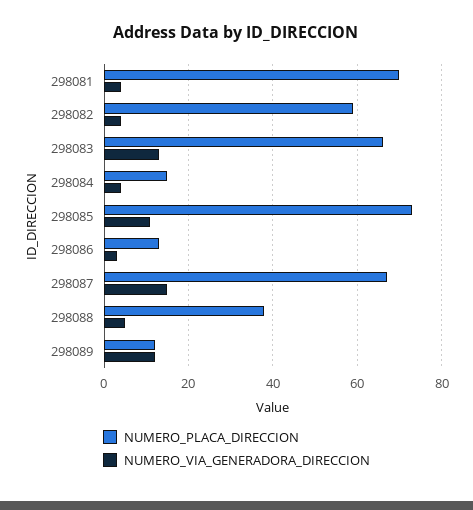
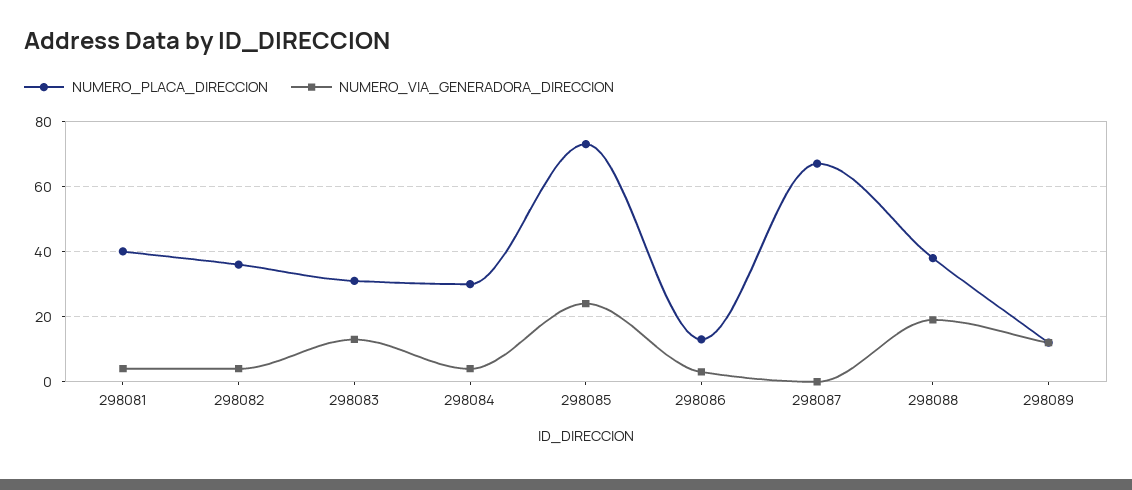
  {
    "NUMERO_PLACA_DIRECCION": {
-     "298081": 70,
+     "298081": 40,
-     "298082": 60,
+     "298082": 35,
-     "298083": 65,
+     "298083": 30,
-     "298084": 15,
+     "298084": 30,
      "298085": 75,
      "298086": 15,
      "298087": 65,
      "298088": 40,
      "298089": 10
    },
    "NUMERO_VIA_GENERADORA_DIRECCION": {
      "298081": 5,
      "298082": 5,
      "298083": 15,
      "298084": 5,
-     "298085": 10,
+     "298085": 25,
      "298086": 5,
-     "298087": 15,
+     "298087": 0,
-     "298088": 5,
+     "298088": 20,
      "298089": 10
    }
  }

